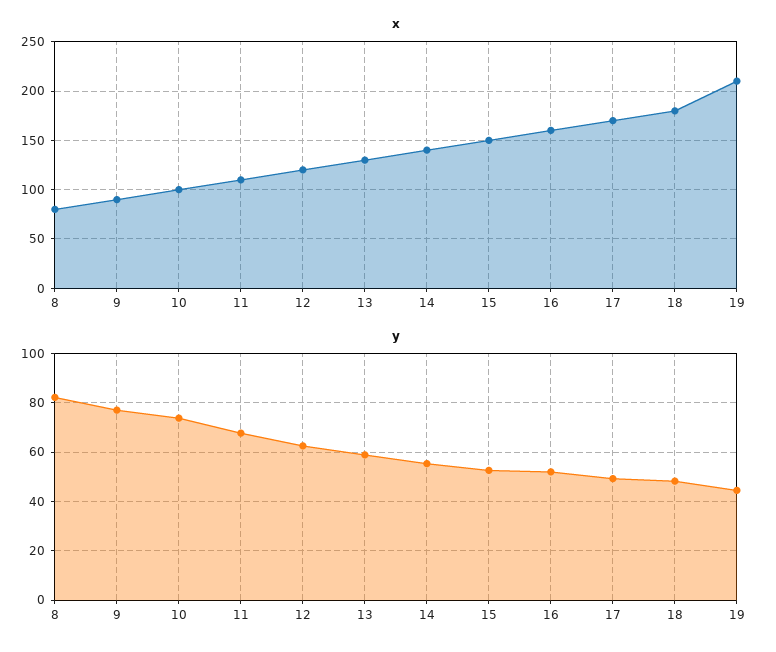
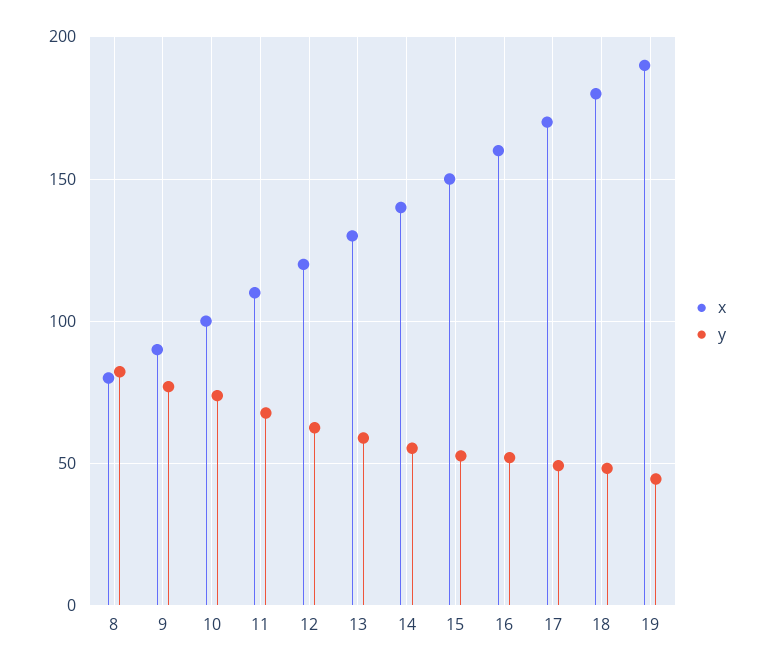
  {
    "x": {
      "8": 80,
      "9": 90,
      "10": 100,
      "11": 110,
      "12": 120,
      "13": 130,
      "14": 140,
      "15": 150,
      "16": 160,
      "17": 170,
      "18": 180,
-     "19": 210
+     "19": 190
    },
    "y": {
      "8": 82.5,
      "9": 77.5,
      "10": 75,
      "11": 67.5,
      "12": 62.5,
      "13": 60,
      "14": 55,
      "15": 52.5,
      "16": 52.5,
      "17": 50,
      "18": 47.5,
      "19": 45
    }
  }

